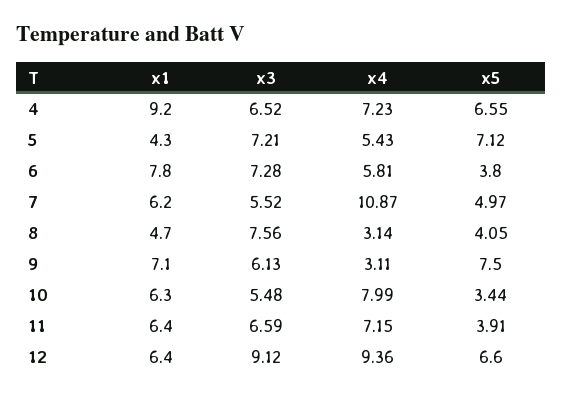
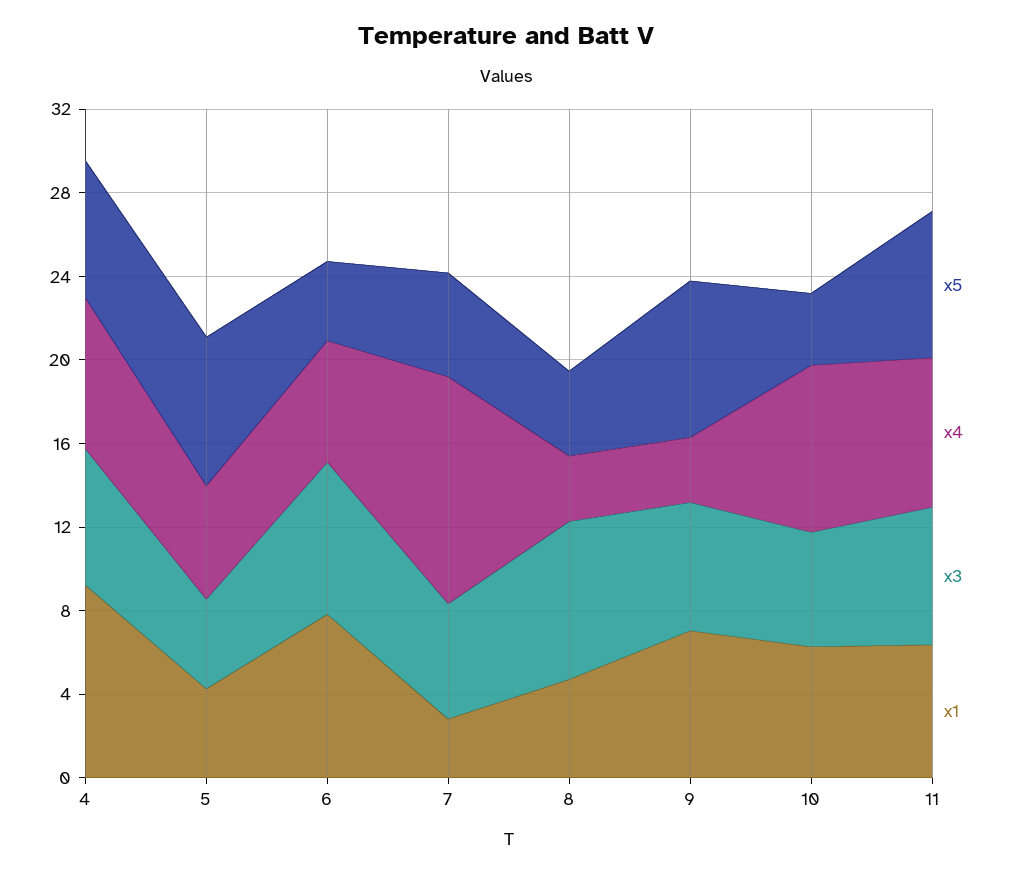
  {
    "x1": {
      "4": 9.2,
      "5": 4.3,
      "6": 7.8,
-     "7": 6.2,
+     "7": 3,
      "8": 4.7,
      "9": 7.1,
      "10": 6.3,
-     "11": 6.4,
+     "11": 6.4
-     "12": 6.4
    },
    "x3": {
      "4": 6.52,
-     "5": 7.21,
+     "5": 4,
      "6": 7.28,
      "7": 5.52,
      "8": 7.56,
      "9": 6.13,
      "10": 5.48,
-     "11": 6.59,
+     "11": 6.59
-     "12": 9.12
    },
    "x4": {
      "4": 7.23,
      "5": 5.43,
      "6": 5.81,
      "7": 10.87,
      "8": 3.14,
      "9": 3.11,
      "10": 7.99,
-     "11": 7.15,
+     "11": 7.15
-     "12": 9.36
    },
    "x5": {
      "4": 6.55,
      "5": 7.12,
      "6": 3.8,
      "7": 4.97,
      "8": 4.05,
      "9": 7.5,
      "10": 3.44,
-     "11": 3.91,
+     "11": 7
-     "12": 6.6
    }
  }

